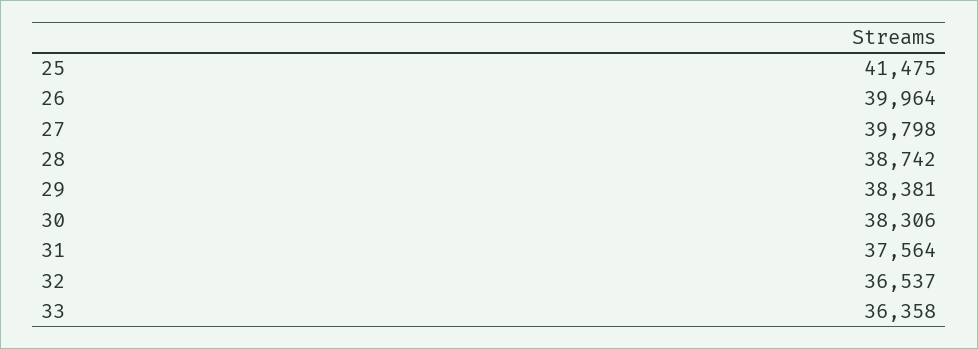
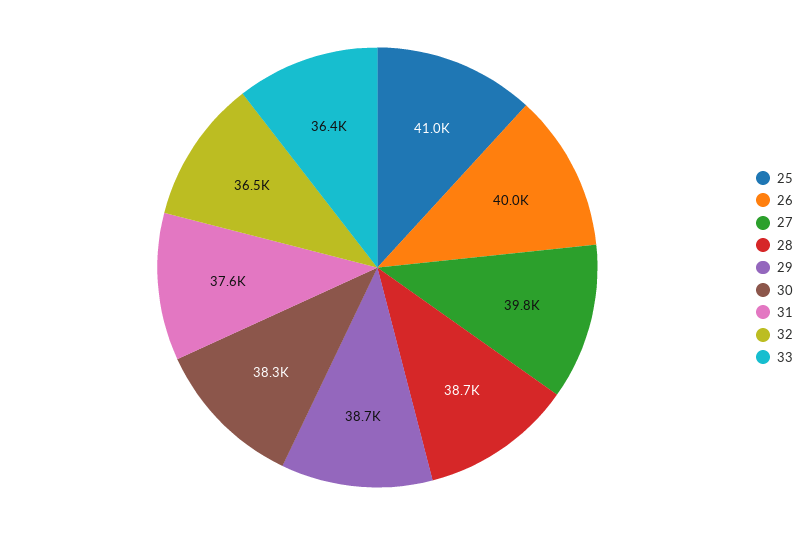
  {
-   "25": 41475,
+   "25": 41000,
    "26": 39964,
    "27": 39798,
    "28": 38742,
-   "29": 38381,
+   "29": 38700,
    "30": 38306,
    "31": 37564,
    "32": 36537,
    "33": 36358
  }

